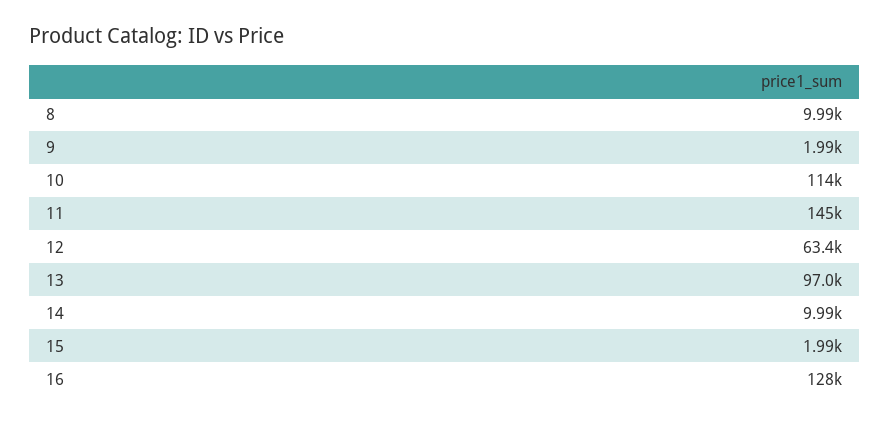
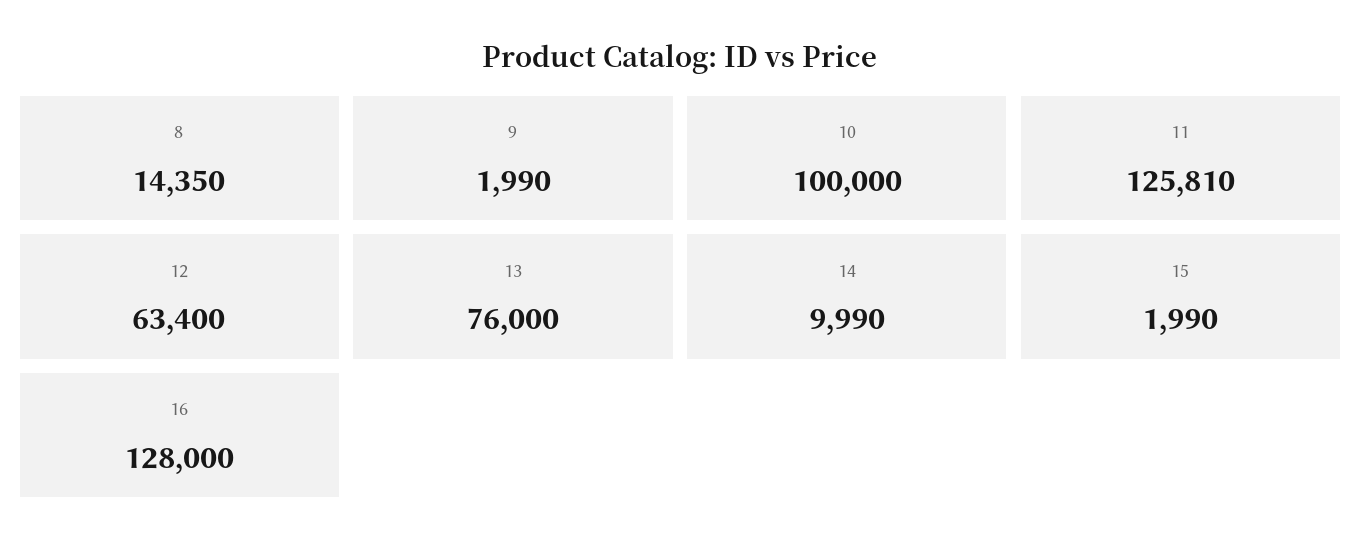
  {
-   "8": 9990,
+   "8": 14350,
    "9": 1990,
-   "10": 114000,
+   "10": 100000,
-   "11": 145000,
+   "11": 125810,
    "12": 63400,
-   "13": 97000,
+   "13": 76000,
    "14": 9990,
    "15": 1990,
    "16": 128000
  }

